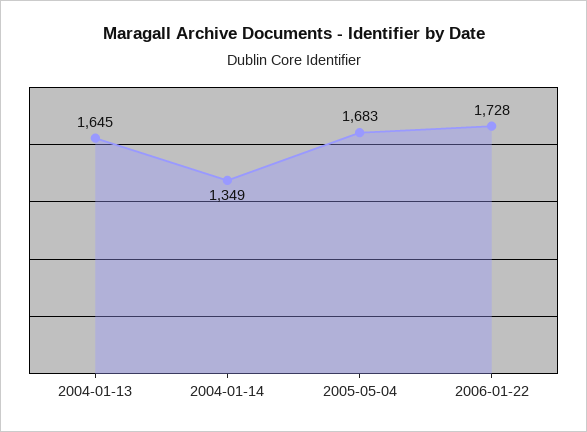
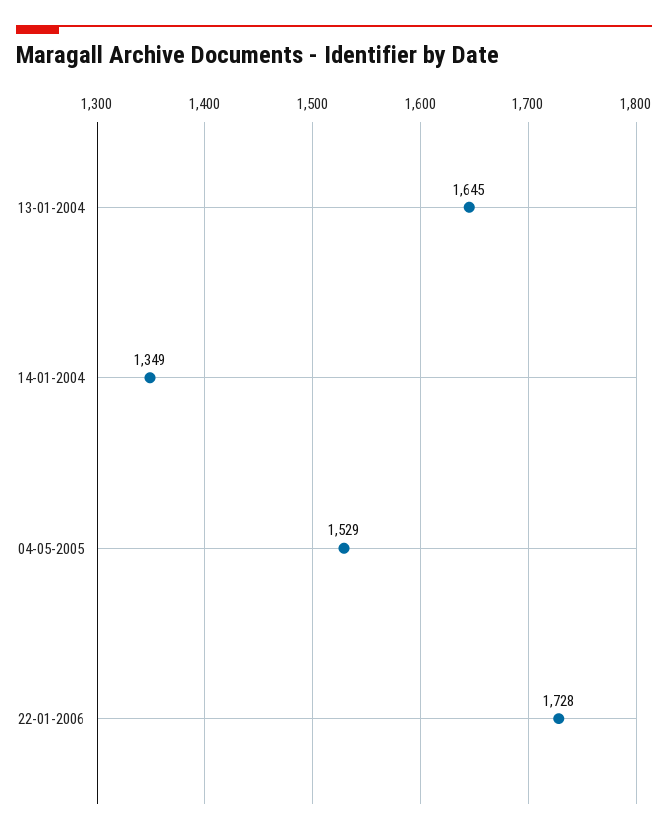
  {
    "2004-01-13": 1645,
    "2004-01-14": 1349,
-   "2005-05-04": 1683,
+   "2005-05-04": 1529,
    "2006-01-22": 1728
  }

